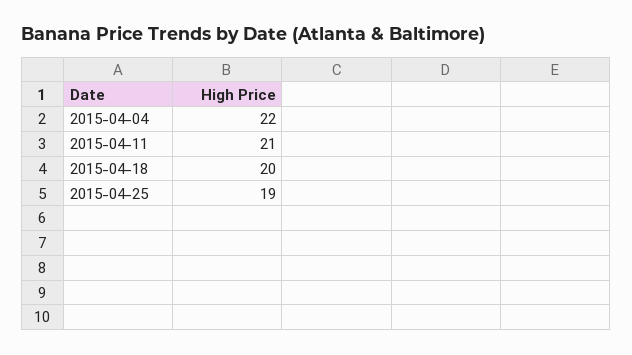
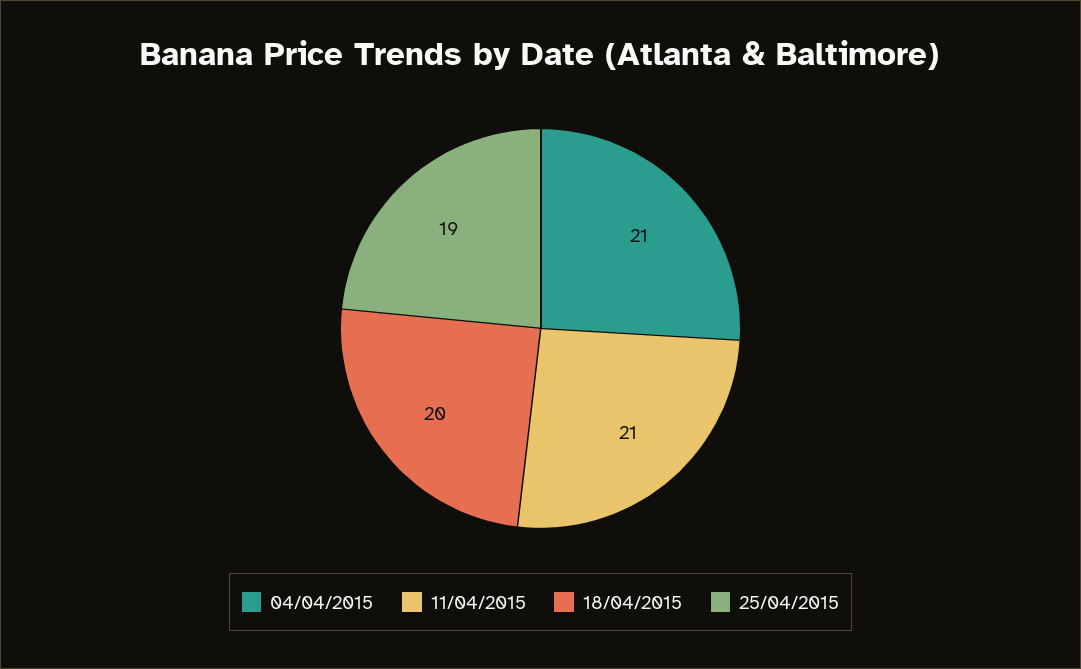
  {
-   "2015-04-04": 22,
+   "2015-04-04": 21,
    "2015-04-11": 21,
    "2015-04-18": 20,
    "2015-04-25": 19
  }

